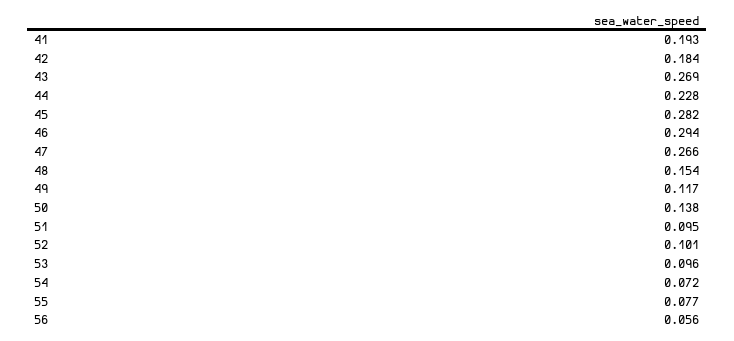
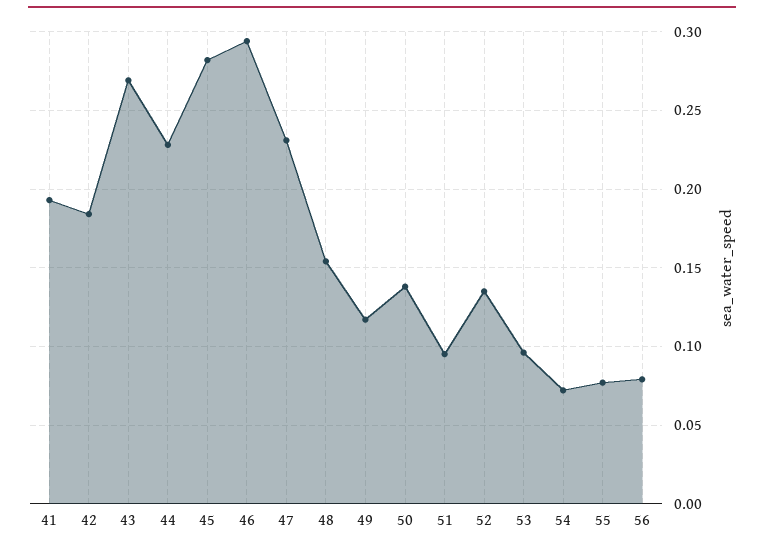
  {
    "41": 0.193,
    "42": 0.184,
    "43": 0.269,
    "44": 0.228,
    "45": 0.282,
    "46": 0.294,
-   "47": 0.266,
+   "47": 0.23,
    "48": 0.154,
    "49": 0.117,
    "50": 0.138,
    "51": 0.095,
-   "52": 0.101,
+   "52": 0.135,
    "53": 0.096,
    "54": 0.072,
    "55": 0.077,
-   "56": 0.056
+   "56": 0.08
  }

